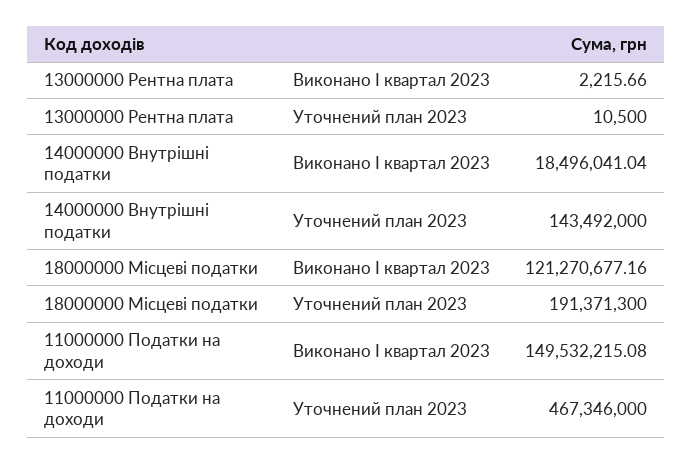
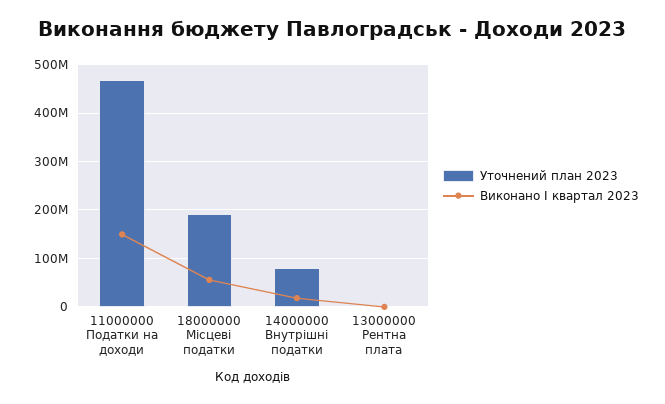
  {
    "Виконано І квартал 2023": {
      "13000000 Рентна плата": 2215.66,
      "14000000 Внутрішні податки": 18496041.04,
-     "18000000 Місцеві податки": 121270677.16,
+     "18000000 Місцеві податки": 60000000,
      "11000000 Податки на доходи": 149532215.08
    },
    "Уточнений план 2023": {
      "13000000 Рентна плата": 10500,
-     "14000000 Внутрішні податки": 143492000,
+     "14000000 Внутрішні податки": 80000000,
      "18000000 Місцеві податки": 191371300,
      "11000000 Податки на доходи": 467346000
    }
  }

